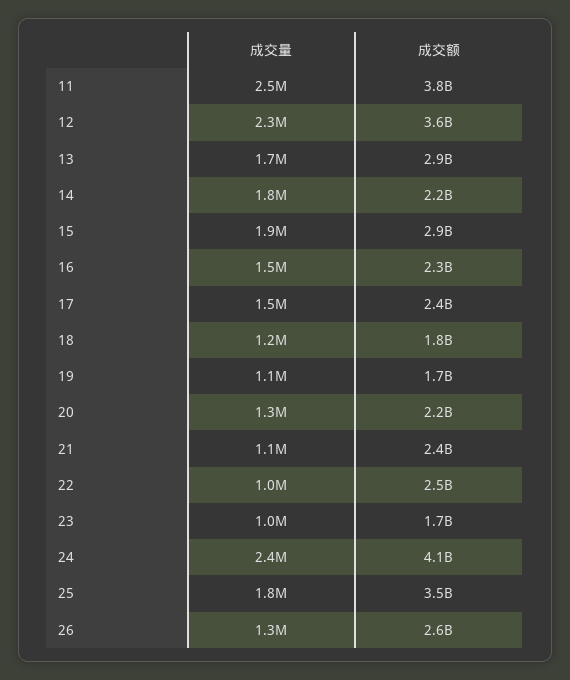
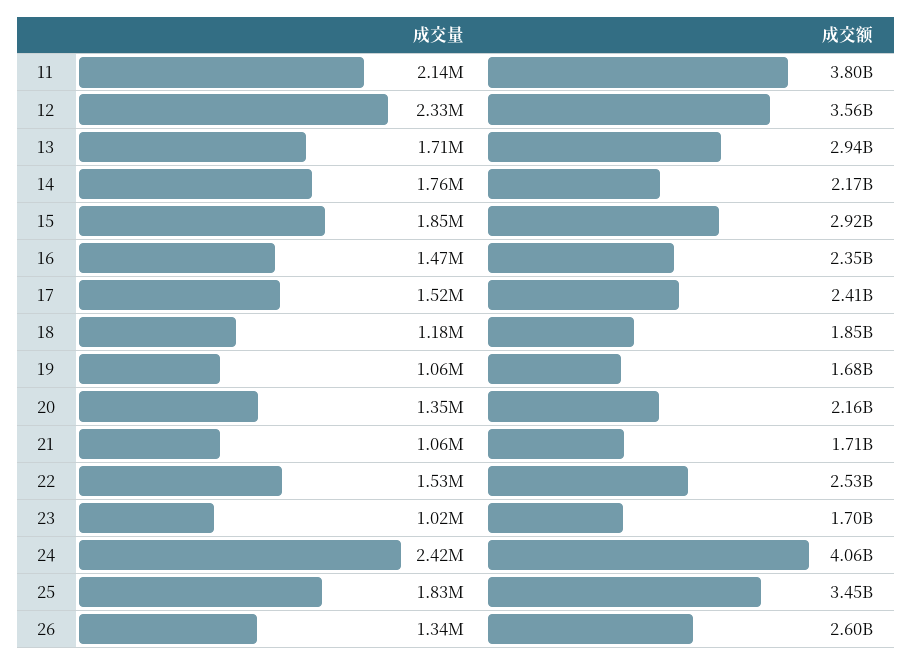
  {
    "成交量": {
-     "11": 2500000,
+     "11": 2140000,
      "12": 2330000,
      "13": 1710000,
      "14": 1760000,
      "15": 1850000,
      "16": 1470000,
      "17": 1520000,
      "18": 1180000,
      "19": 1060000,
      "20": 1350000,
      "21": 1060000,
-     "22": 1000000,
+     "22": 1530000,
      "23": 1020000,
      "24": 2420000,
      "25": 1830000,
      "26": 1340000
    },
    "成交额": {
      "11": 3800000000,
      "12": 3560000000,
      "13": 2940000000,
      "14": 2170000000,
      "15": 2920000000,
      "16": 2350000000,
      "17": 2410000000,
      "18": 1850000000,
      "19": 1680000000,
      "20": 2160000000,
-     "21": 2400000000,
+     "21": 1710000000,
      "22": 2530000000,
      "23": 1700000000,
      "24": 4060000000,
      "25": 3450000000,
      "26": 2600000000
    }
  }

